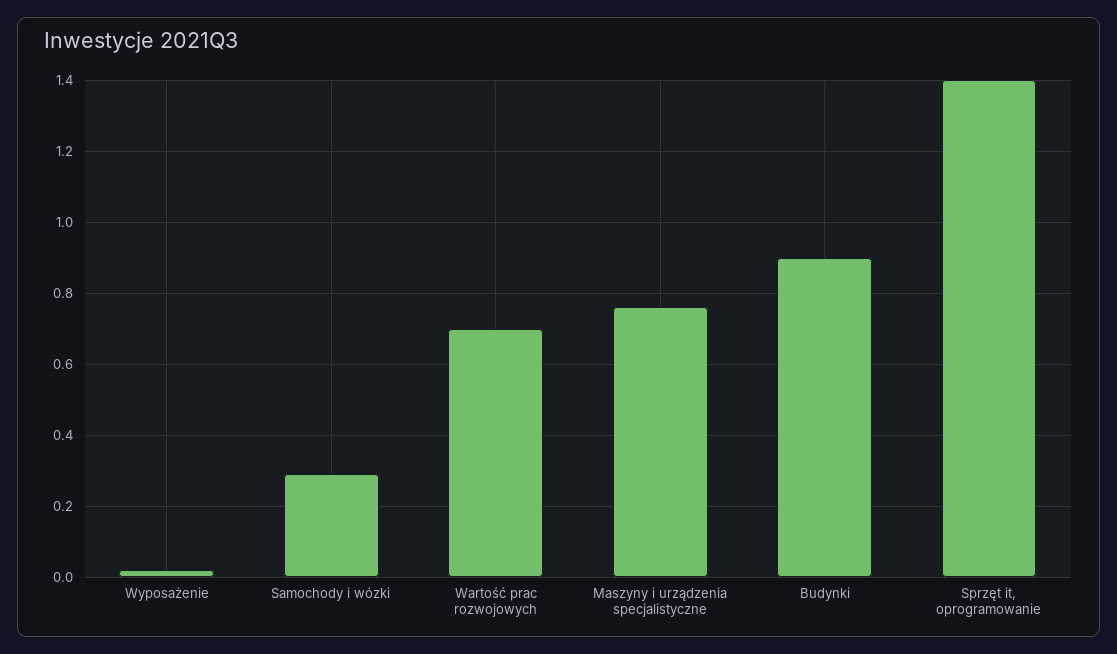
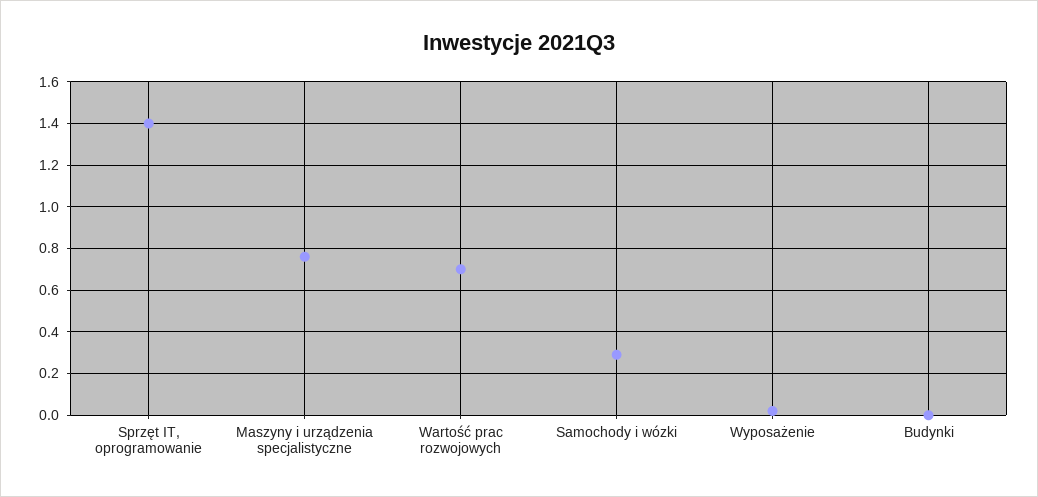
  {
    "Wyposażenie": 0,
    "Samochody i wózki": 0.3,
    "Wartość prac rozwojowych": 0.7,
    "Maszyny i urządzenia specjalistyczne": 0.75,
-   "Budynki": 0.9,
+   "Budynki": 0,
    "Sprzęt it, oprogramowanie": 1.4
  }

